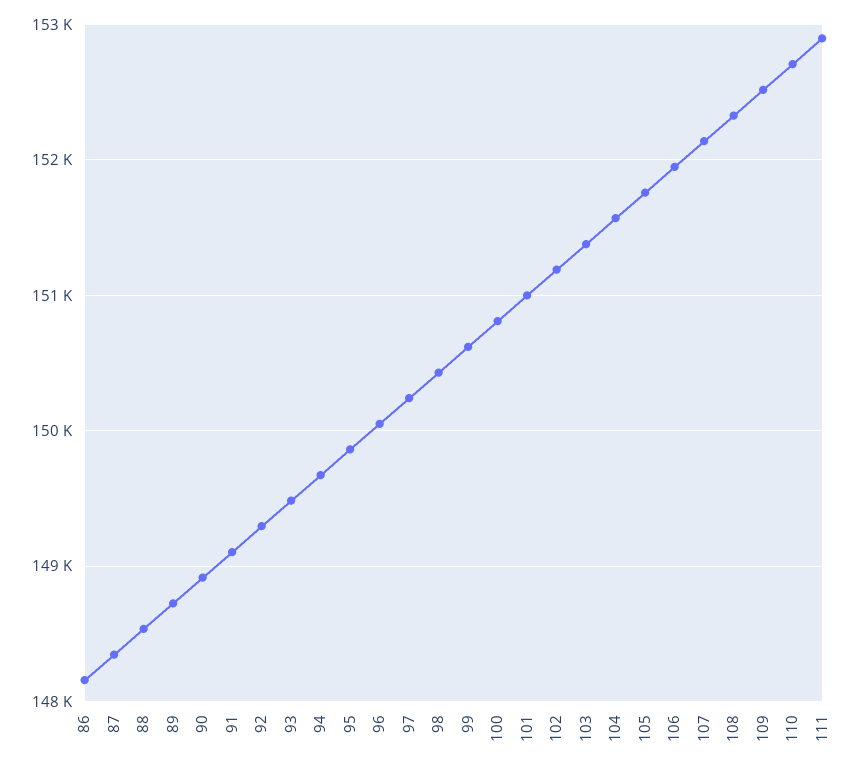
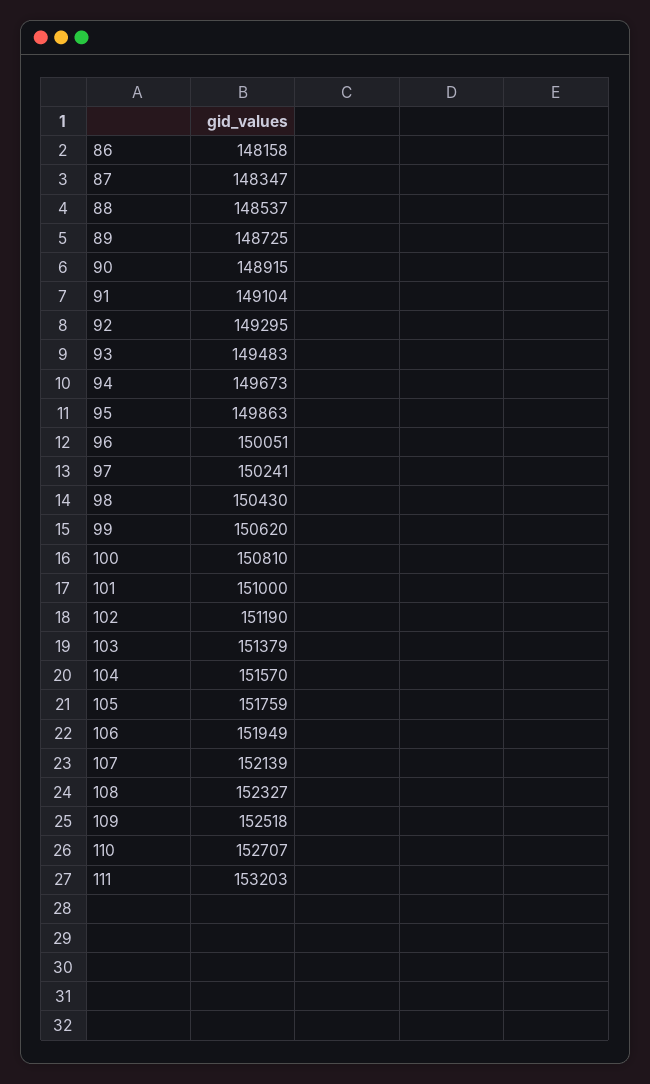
  {
    "86": 148158,
    "87": 148347,
    "88": 148537,
    "89": 148725,
    "90": 148915,
    "91": 149104,
    "92": 149295,
    "93": 149483,
    "94": 149673,
    "95": 149863,
    "96": 150051,
    "97": 150241,
    "98": 150430,
    "99": 150620,
    "100": 150810,
    "101": 151000,
    "102": 151190,
    "103": 151379,
    "104": 151570,
    "105": 151759,
    "106": 151949,
    "107": 152139,
    "108": 152327,
    "109": 152518,
    "110": 152707,
-   "111": 152900
+   "111": 153203
  }

